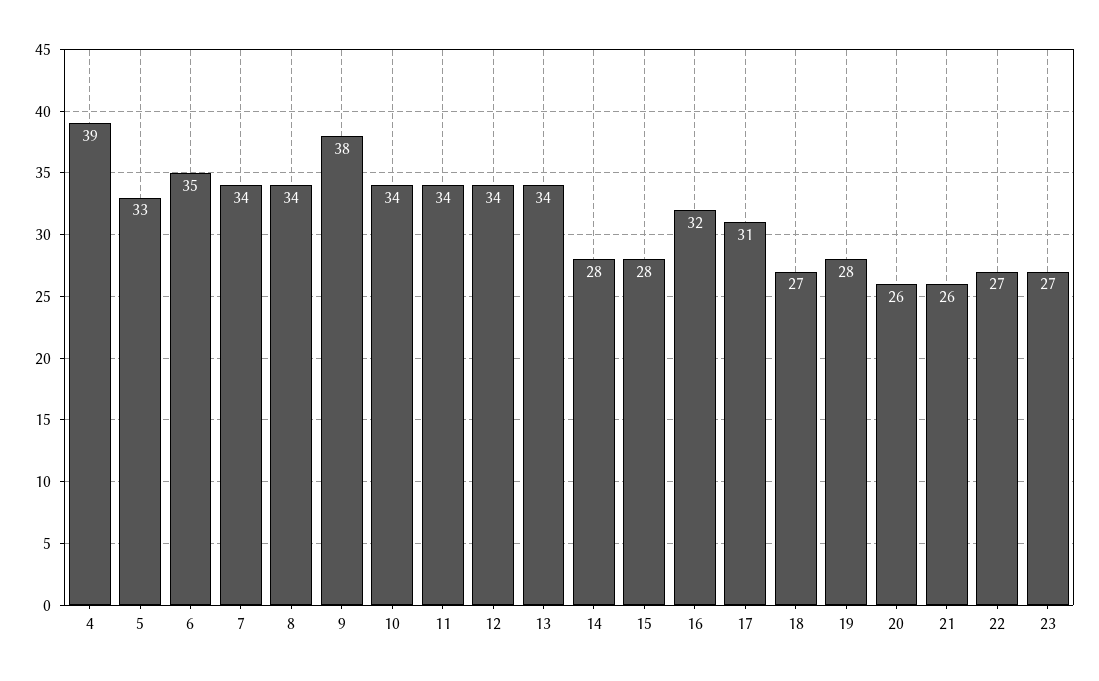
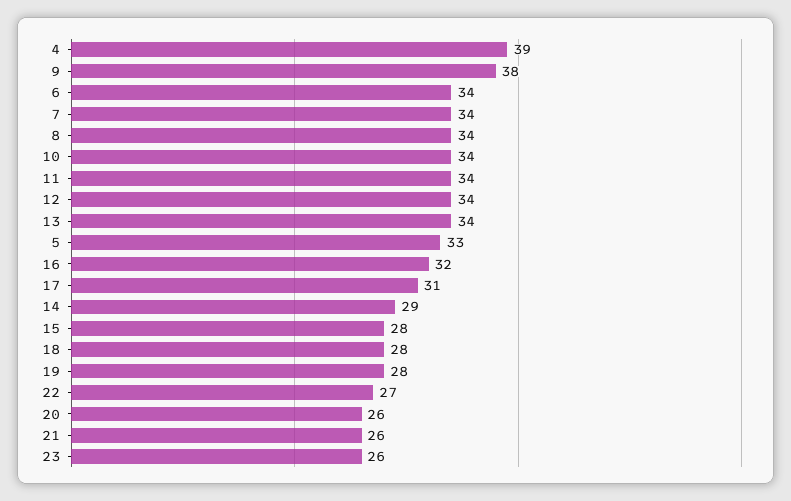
  {
    "4": 39,
    "5": 33,
-   "6": 35,
+   "6": 34,
    "7": 34,
    "8": 34,
    "9": 38,
    "10": 34,
    "11": 34,
    "12": 34,
    "13": 34,
-   "14": 28,
+   "14": 29,
    "15": 28,
    "16": 32,
    "17": 31,
-   "18": 27,
+   "18": 28,
    "19": 28,
    "20": 26,
    "21": 26,
    "22": 27,
-   "23": 27
+   "23": 26
  }

